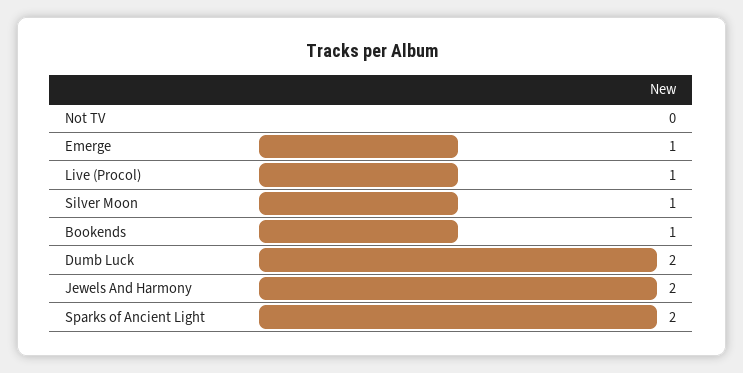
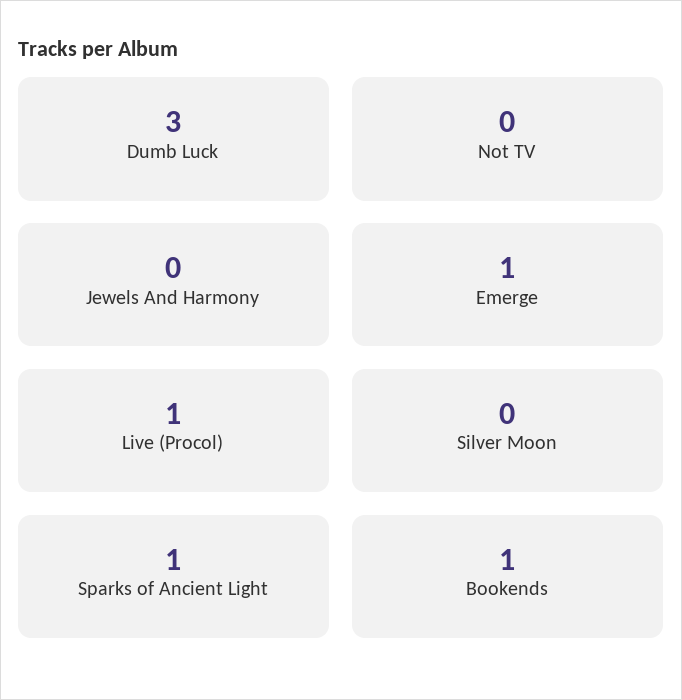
  {
    "Not TV": 0,
    "Emerge": 1,
    "Live (Procol)": 1,
-   "Silver Moon": 1,
+   "Silver Moon": 0,
    "Bookends": 1,
-   "Dumb Luck": 2,
+   "Dumb Luck": 3,
-   "Jewels And Harmony": 2,
+   "Jewels And Harmony": 0,
-   "Sparks of Ancient Light": 2
+   "Sparks of Ancient Light": 1
  }

